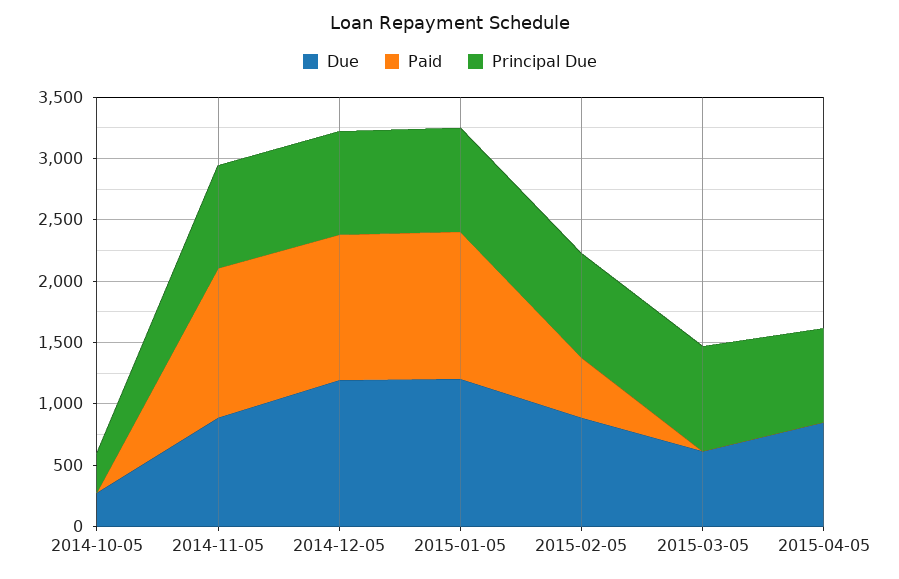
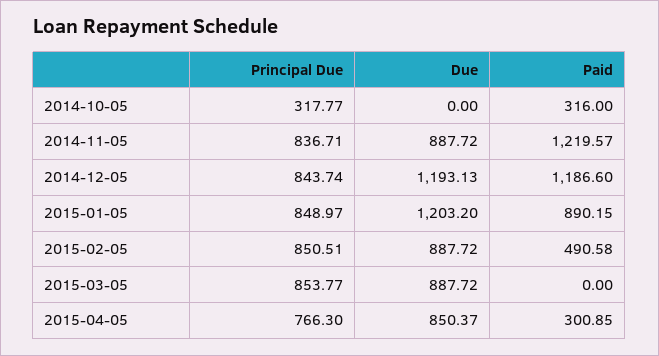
  {
    "Due": {
-     "2014-10-05": 300,
+     "2014-10-05": 0,
      "2014-11-05": 887.72,
      "2014-12-05": 1193.13,
      "2015-01-05": 1203.2,
      "2015-02-05": 887.72,
-     "2015-03-05": 600,
+     "2015-03-05": 887.72,
      "2015-04-05": 850.37
    },
    "Paid": {
-     "2014-10-05": 0,
+     "2014-10-05": 316,
      "2014-11-05": 1219.57,
      "2014-12-05": 1186.6,
-     "2015-01-05": 1200,
+     "2015-01-05": 890.15,
      "2015-02-05": 490.58,
      "2015-03-05": 0,
-     "2015-04-05": 0
+     "2015-04-05": 300.85
    },
    "Principal Due": {
      "2014-10-05": 317.77,
      "2014-11-05": 836.71,
      "2014-12-05": 843.74,
      "2015-01-05": 848.97,
      "2015-02-05": 850.51,
      "2015-03-05": 853.77,
      "2015-04-05": 766.3
    }
  }

